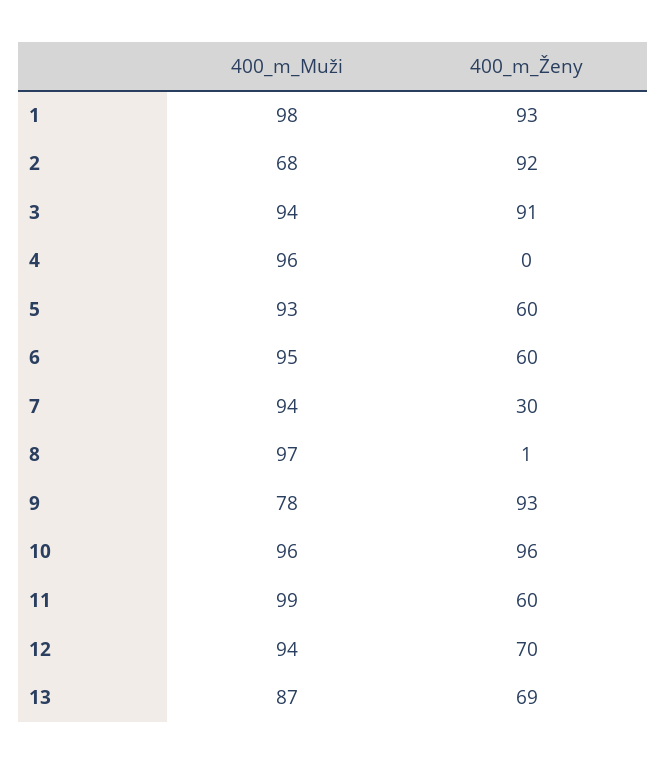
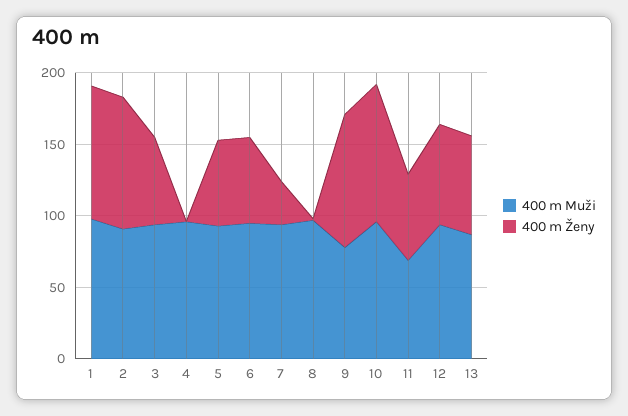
  {
    "400_m_Muži": {
      "1": 98,
-     "2": 68,
+     "2": 90,
      "3": 94,
      "4": 96,
      "5": 93,
      "6": 95,
      "7": 94,
      "8": 97,
      "9": 78,
      "10": 96,
-     "11": 99,
+     "11": 70,
      "12": 94,
      "13": 87
    },
    "400_m_Ženy": {
      "1": 93,
      "2": 92,
-     "3": 91,
+     "3": 60,
      "4": 0,
      "5": 60,
      "6": 60,
      "7": 30,
      "8": 1,
      "9": 93,
      "10": 96,
      "11": 60,
      "12": 70,
      "13": 69
    }
  }

